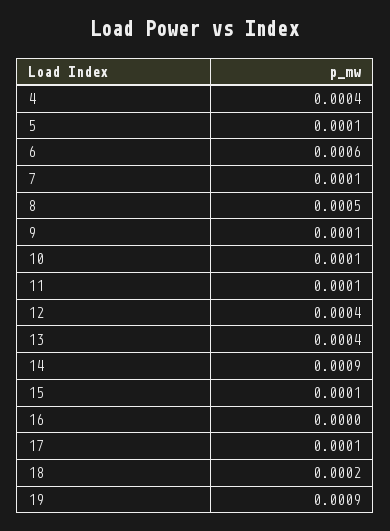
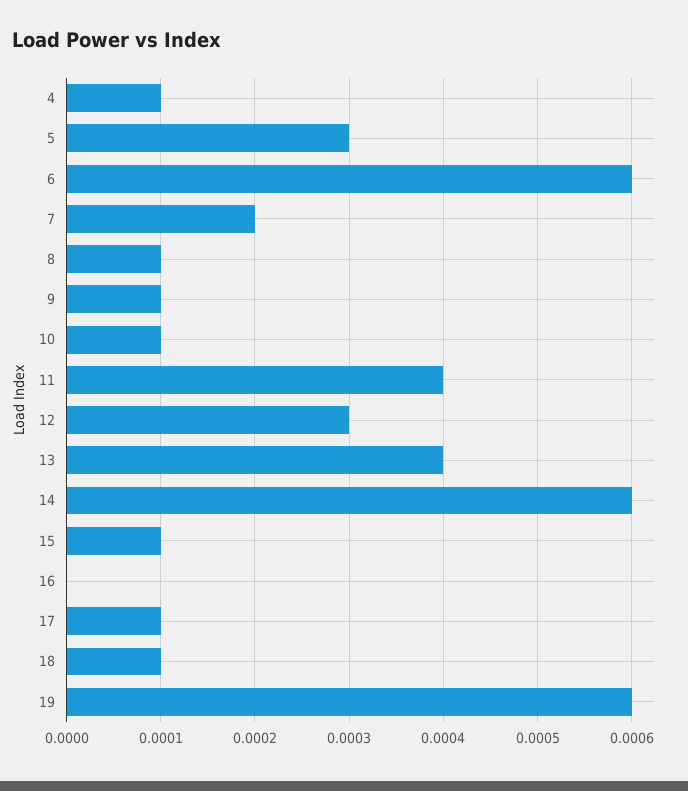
  {
-   "4": 0.0004,
+   "4": 0.0001,
-   "5": 0.0001,
+   "5": 0.0003,
    "6": 0.0006,
-   "7": 0.0001,
+   "7": 0.0002,
-   "8": 0.0005,
+   "8": 0.0001,
    "9": 0.0001,
    "10": 0.0001,
-   "11": 0.0001,
+   "11": 0.0004,
-   "12": 0.0004,
+   "12": 0.0003,
    "13": 0.0004,
-   "14": 0.0009,
+   "14": 0.0006,
    "15": 0.0001,
    "16": 0,
    "17": 0.0001,
-   "18": 0.0002,
+   "18": 0.0001,
-   "19": 0.0009
+   "19": 0.0006
  }

